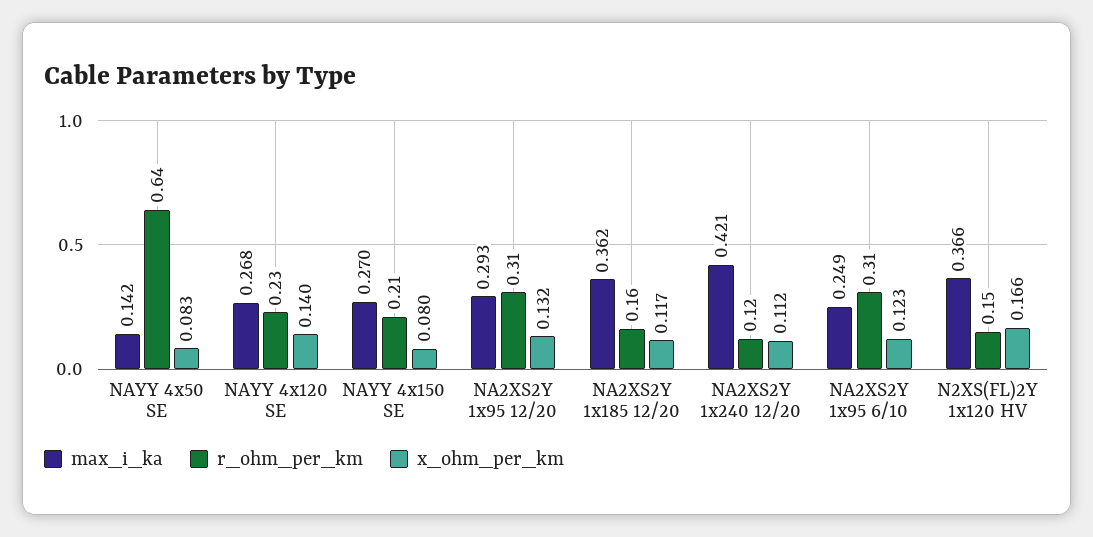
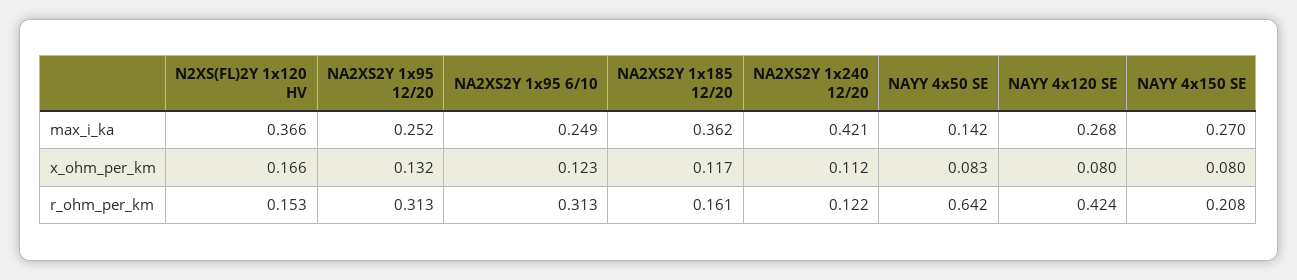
  {
    "max_i_ka": {
      "NAYY 4x50 SE": 0.142,
      "NAYY 4x120 SE": 0.268,
      "NAYY 4x150 SE": 0.27,
-     "NA2XS2Y 1x95 12/20": 0.293,
+     "NA2XS2Y 1x95 12/20": 0.252,
      "NA2XS2Y 1x185 12/20": 0.362,
      "NA2XS2Y 1x240 12/20": 0.421,
      "NA2XS2Y 1x95 6/10": 0.249,
      "N2XS(FL)2Y 1x120 HV": 0.366
    },
    "r_ohm_per_km": {
      "NAYY 4x50 SE": 0.642,
-     "NAYY 4x120 SE": 0.23,
+     "NAYY 4x120 SE": 0.424,
      "NAYY 4x150 SE": 0.208,
      "NA2XS2Y 1x95 12/20": 0.313,
      "NA2XS2Y 1x185 12/20": 0.161,
      "NA2XS2Y 1x240 12/20": 0.122,
      "NA2XS2Y 1x95 6/10": 0.313,
      "N2XS(FL)2Y 1x120 HV": 0.153
    },
    "x_ohm_per_km": {
      "NAYY 4x50 SE": 0.083,
-     "NAYY 4x120 SE": 0.14,
+     "NAYY 4x120 SE": 0.08,
      "NAYY 4x150 SE": 0.08,
      "NA2XS2Y 1x95 12/20": 0.132,
      "NA2XS2Y 1x185 12/20": 0.117,
      "NA2XS2Y 1x240 12/20": 0.112,
      "NA2XS2Y 1x95 6/10": 0.123,
      "N2XS(FL)2Y 1x120 HV": 0.166
    }
  }

